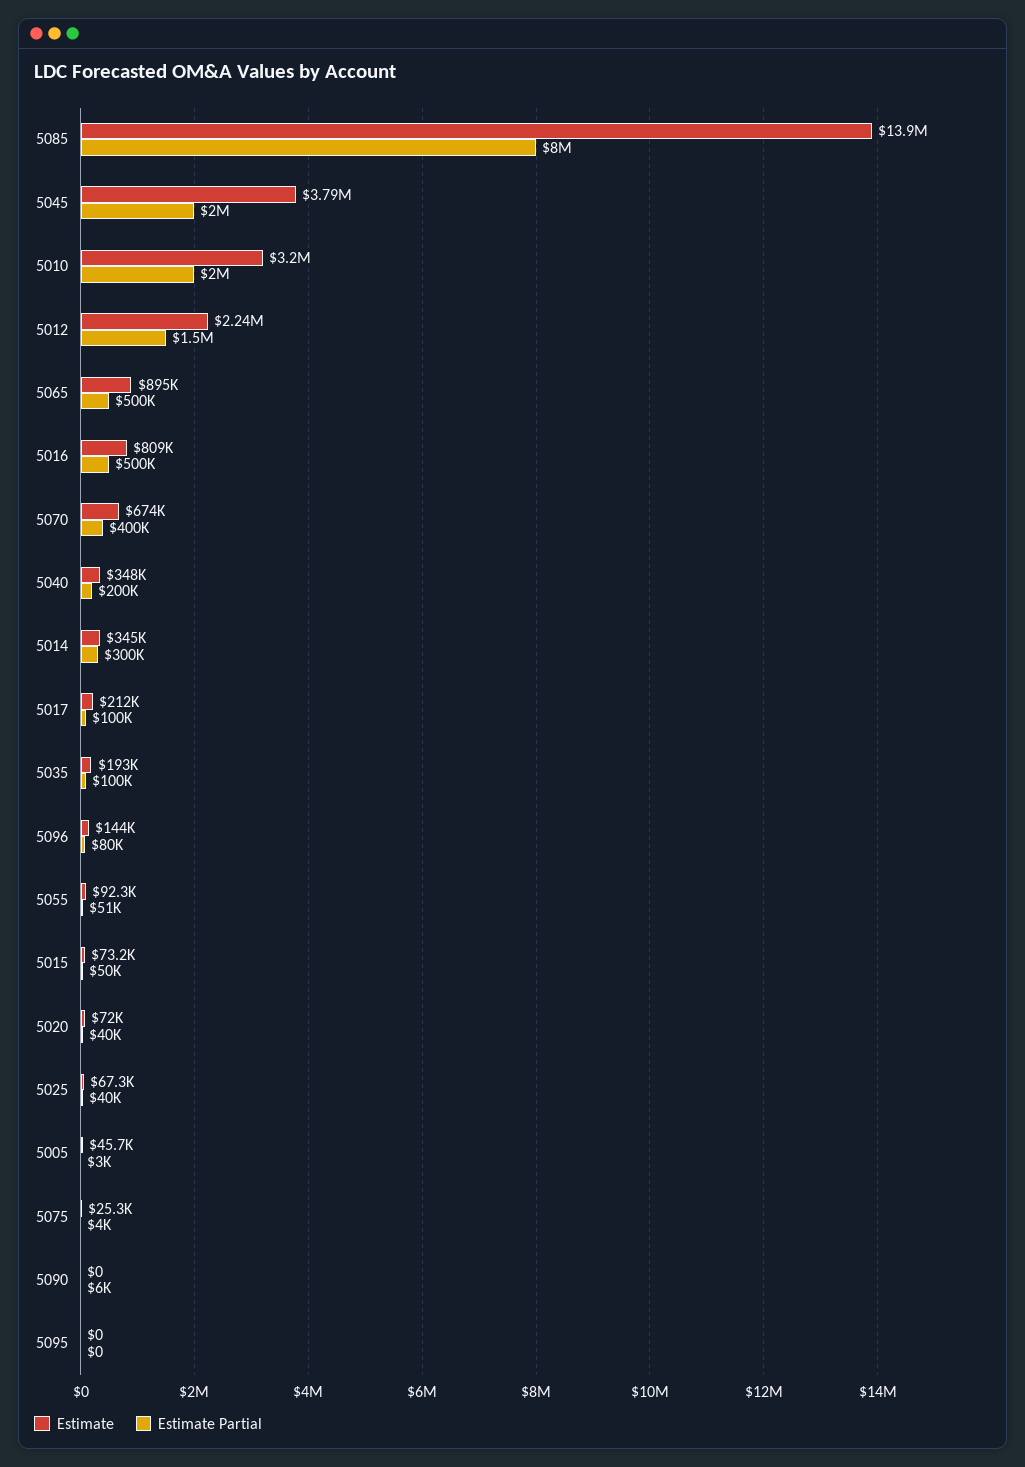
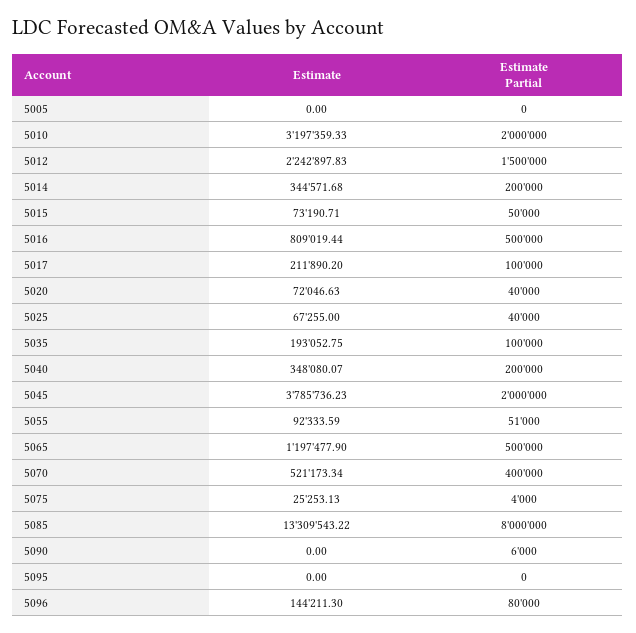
  {
    "Estimate": {
-     "5085": 13900000,
+     "5085": 13309543.22,
      "5045": 3785736.23,
      "5010": 3197359.33,
      "5012": 2242897.83,
-     "5065": 895000,
+     "5065": 1197477.9,
      "5016": 809019.44,
-     "5070": 674000,
+     "5070": 521173.34,
      "5040": 348080.07,
      "5014": 344571.68,
      "5017": 211890.2,
      "5035": 193052.75,
      "5096": 144211.3,
      "5055": 92333.59,
      "5015": 73190.71,
      "5020": 72046.63,
      "5025": 67255,
-     "5005": 45700,
+     "5005": 0,
      "5075": 25253.13,
      "5090": 0,
      "5095": 0
    },
    "Estimate Partial": {
      "5085": 8000000,
      "5045": 2000000,
      "5010": 2000000,
      "5012": 1500000,
      "5065": 500000,
      "5016": 500000,
      "5070": 400000,
      "5040": 200000,
-     "5014": 300000,
+     "5014": 200000,
      "5017": 100000,
      "5035": 100000,
      "5096": 80000,
      "5055": 51000,
      "5015": 50000,
      "5020": 40000,
      "5025": 40000,
-     "5005": 3000,
+     "5005": 0,
      "5075": 4000,
      "5090": 6000,
      "5095": 0
    }
  }

